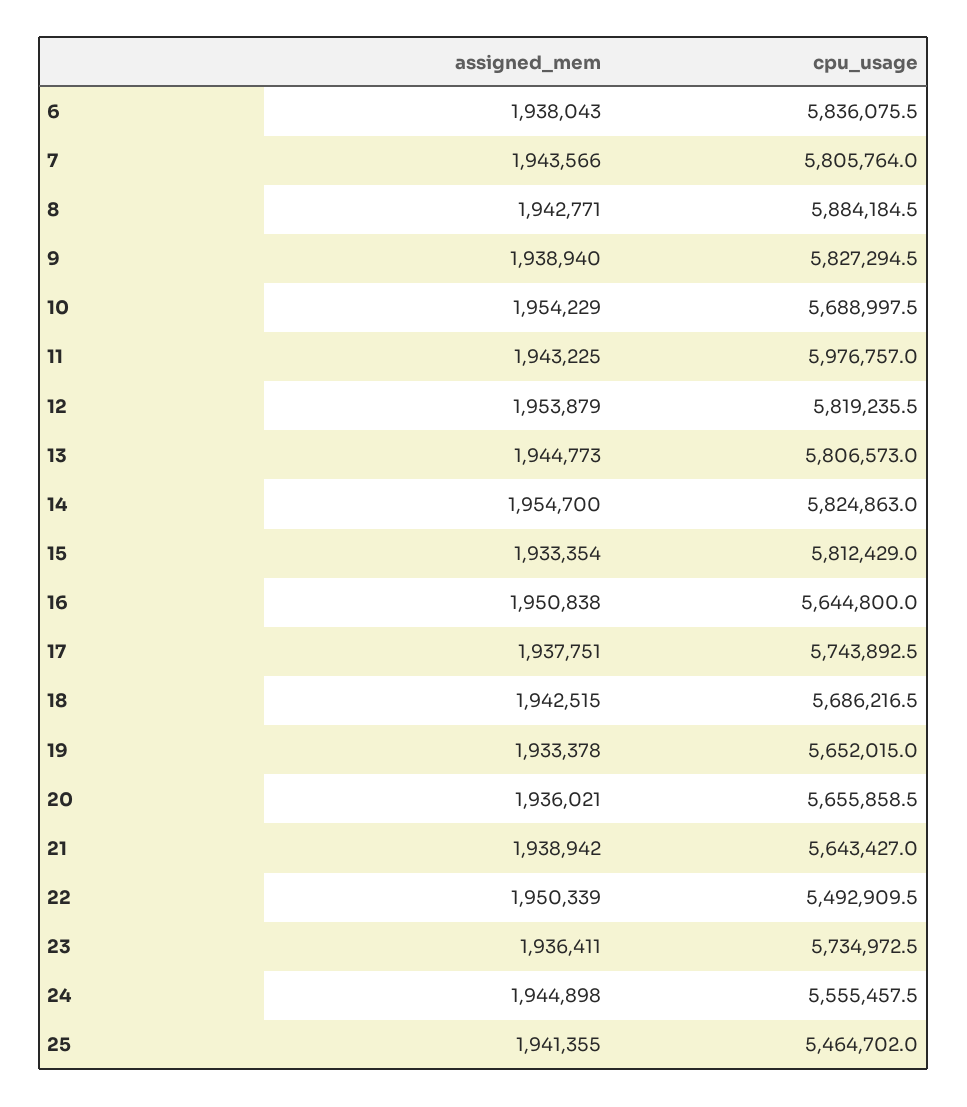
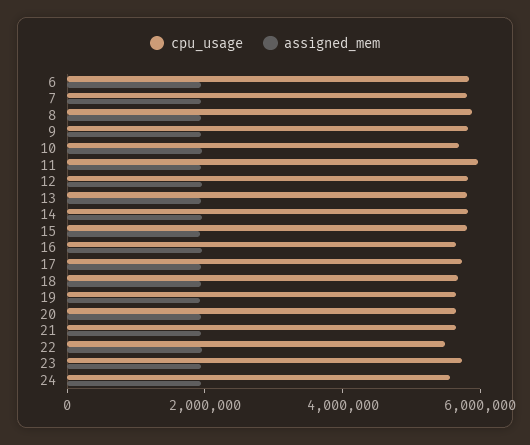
  {
    "assigned_mem": {
      "6": 1938043,
      "7": 1943566,
      "8": 1942771,
      "9": 1938940,
      "10": 1954229,
      "11": 1943225,
      "12": 1953879,
      "13": 1944773,
      "14": 1954700,
      "15": 1933354,
      "16": 1950838,
      "17": 1937751,
      "18": 1942515,
      "19": 1933378,
      "20": 1936021,
      "21": 1938942,
      "22": 1950339,
      "23": 1936411,
-     "24": 1944898,
+     "24": 1944898
-     "25": 1941355
    },
    "cpu_usage": {
      "6": 5836075.5,
      "7": 5805764,
      "8": 5884184.5,
      "9": 5827294.5,
      "10": 5688997.5,
      "11": 5976757,
      "12": 5819235.5,
      "13": 5806573,
      "14": 5824863,
      "15": 5812429,
      "16": 5644800,
      "17": 5743892.5,
      "18": 5686216.5,
      "19": 5652015,
      "20": 5655858.5,
      "21": 5643427,
      "22": 5492909.5,
      "23": 5734972.5,
-     "24": 5555457.5,
+     "24": 5555457.5
-     "25": 5464702
    }
  }

